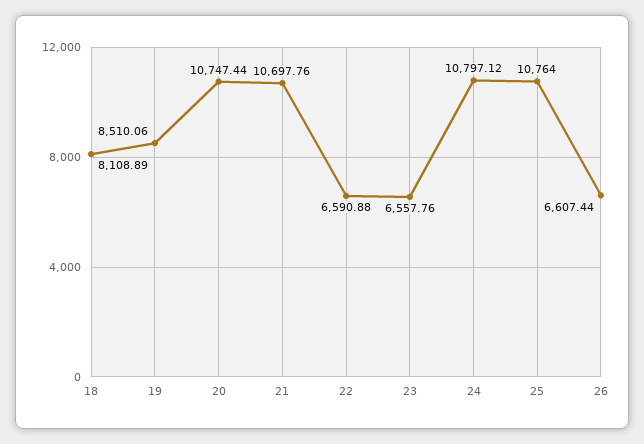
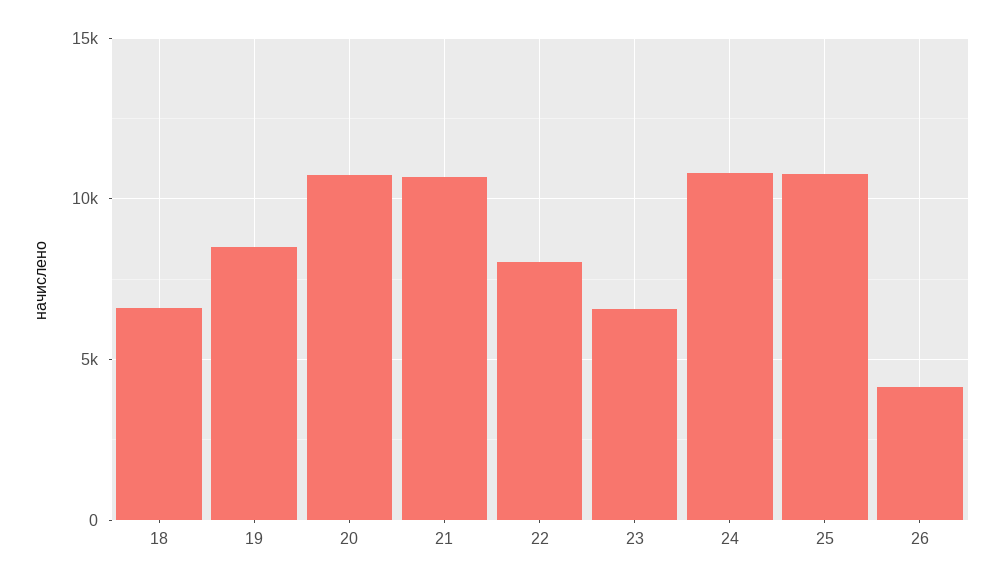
  {
-   "18": 8108.89,
+   "18": 6500,
    "19": 8510.06,
    "20": 10747.44,
    "21": 10697.76,
-   "22": 6590.88,
+   "22": 8000,
    "23": 6557.76,
    "24": 10797.12,
    "25": 10764,
-   "26": 6607.44
+   "26": 4000
  }

